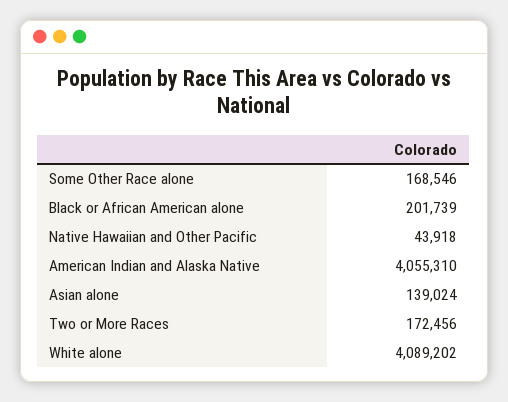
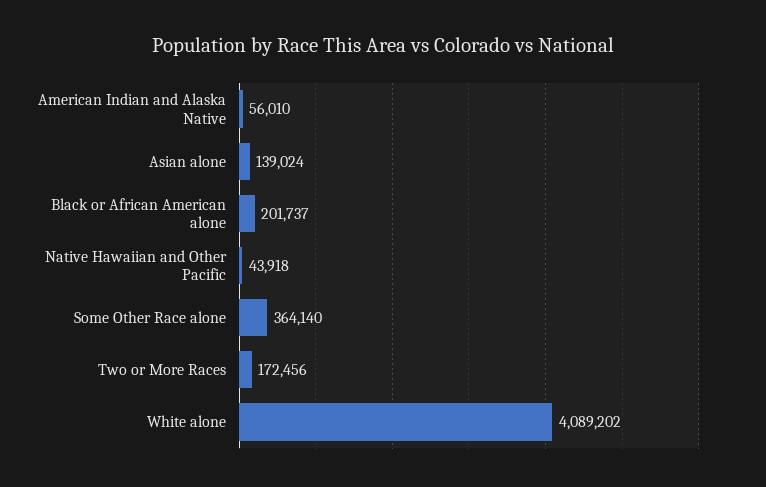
  {
-   "Some Other Race alone": 168546,
+   "Some Other Race alone": 364140,
-   "Black or African American alone": 201739,
+   "Black or African American alone": 201737,
    "Native Hawaiian and Other Pacific": 43918,
-   "American Indian and Alaska Native": 4055310,
+   "American Indian and Alaska Native": 56010,
    "Asian alone": 139024,
    "Two or More Races": 172456,
    "White alone": 4089202
  }

